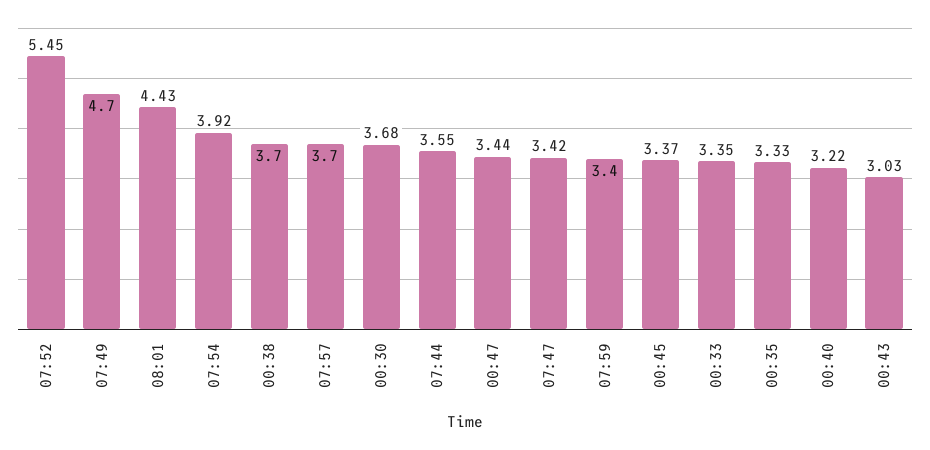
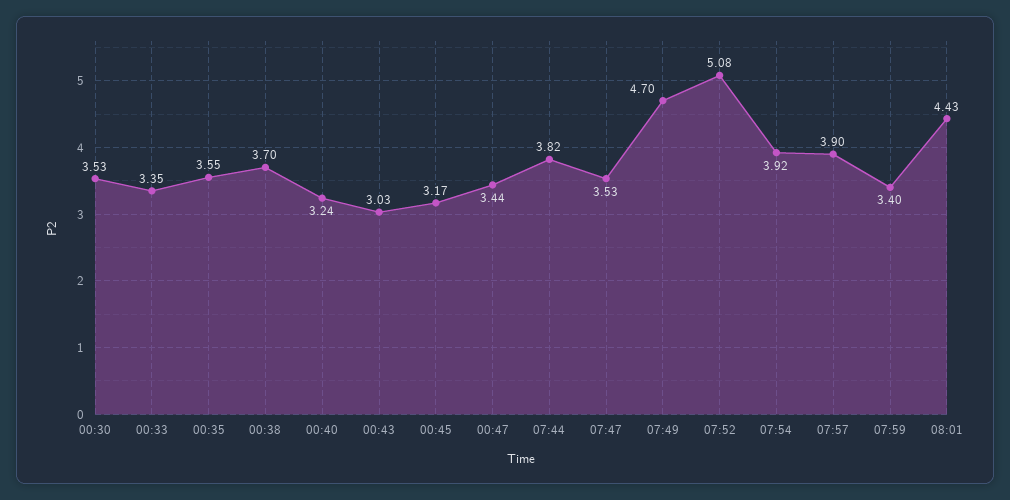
  {
-   "07:52": 5.45,
+   "07:52": 5.08,
    "07:49": 4.7,
    "08:01": 4.43,
    "07:54": 3.92,
    "00:38": 3.7,
-   "07:57": 3.7,
+   "07:57": 3.9,
-   "00:30": 3.68,
+   "00:30": 3.53,
-   "07:44": 3.55,
+   "07:44": 3.82,
    "00:47": 3.44,
-   "07:47": 3.42,
+   "07:47": 3.53,
    "07:59": 3.4,
-   "00:45": 3.37,
+   "00:45": 3.17,
    "00:33": 3.35,
-   "00:35": 3.33,
+   "00:35": 3.55,
-   "00:40": 3.22,
+   "00:40": 3.24,
    "00:43": 3.03
  }

